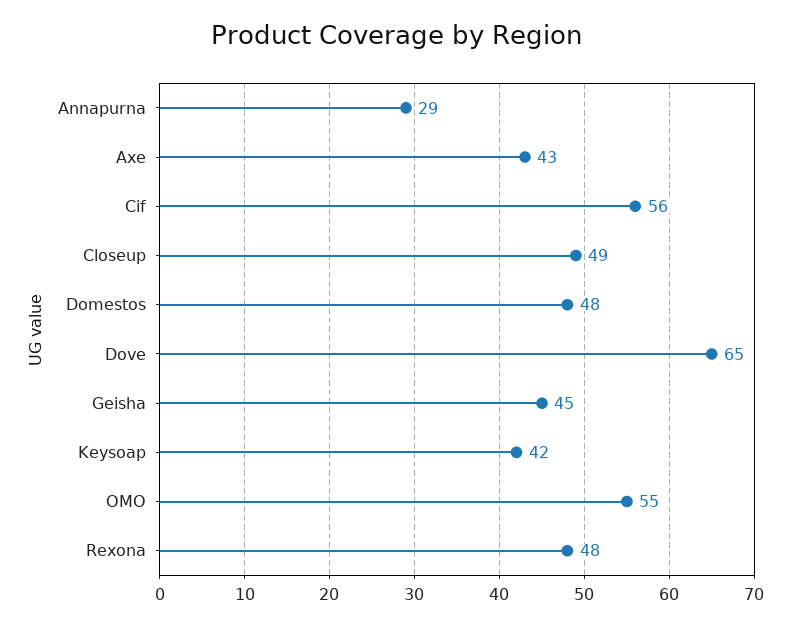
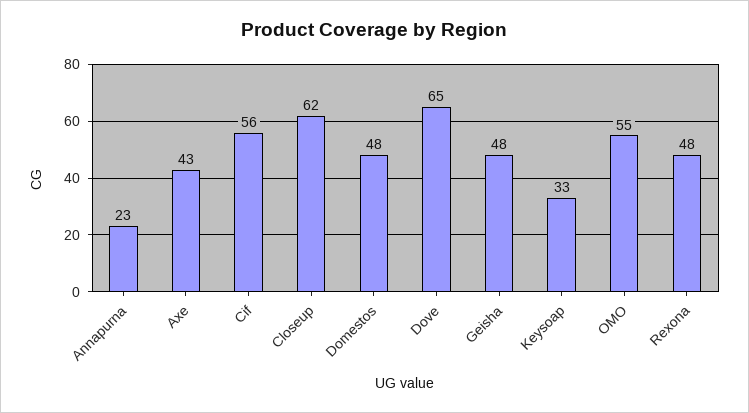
  {
-   "Annapurna": 29,
+   "Annapurna": 23,
    "Axe": 43,
    "Cif": 56,
-   "Closeup": 49,
+   "Closeup": 62,
    "Domestos": 48,
    "Dove": 65,
-   "Geisha": 45,
+   "Geisha": 48,
-   "Keysoap": 42,
+   "Keysoap": 33,
    "OMO": 55,
    "Rexona": 48
  }

